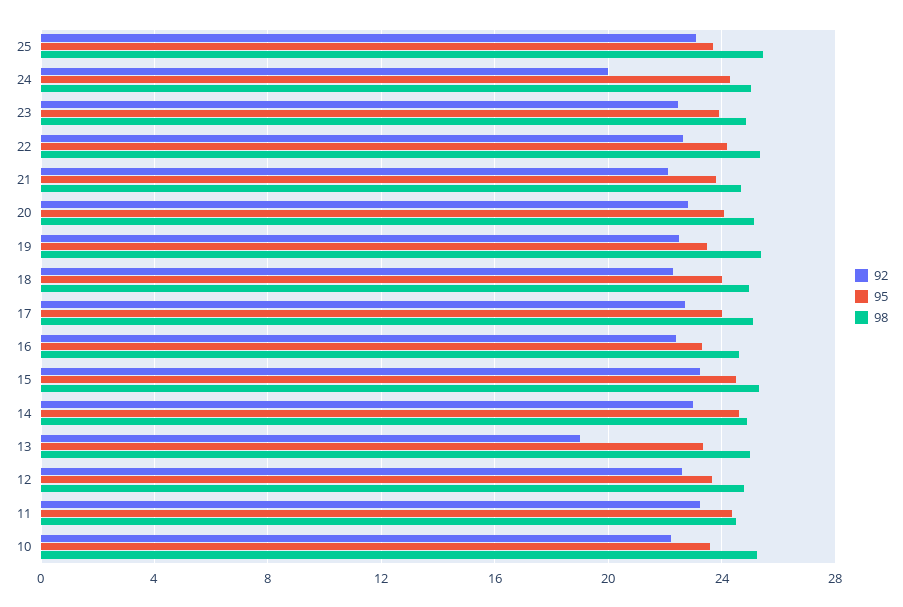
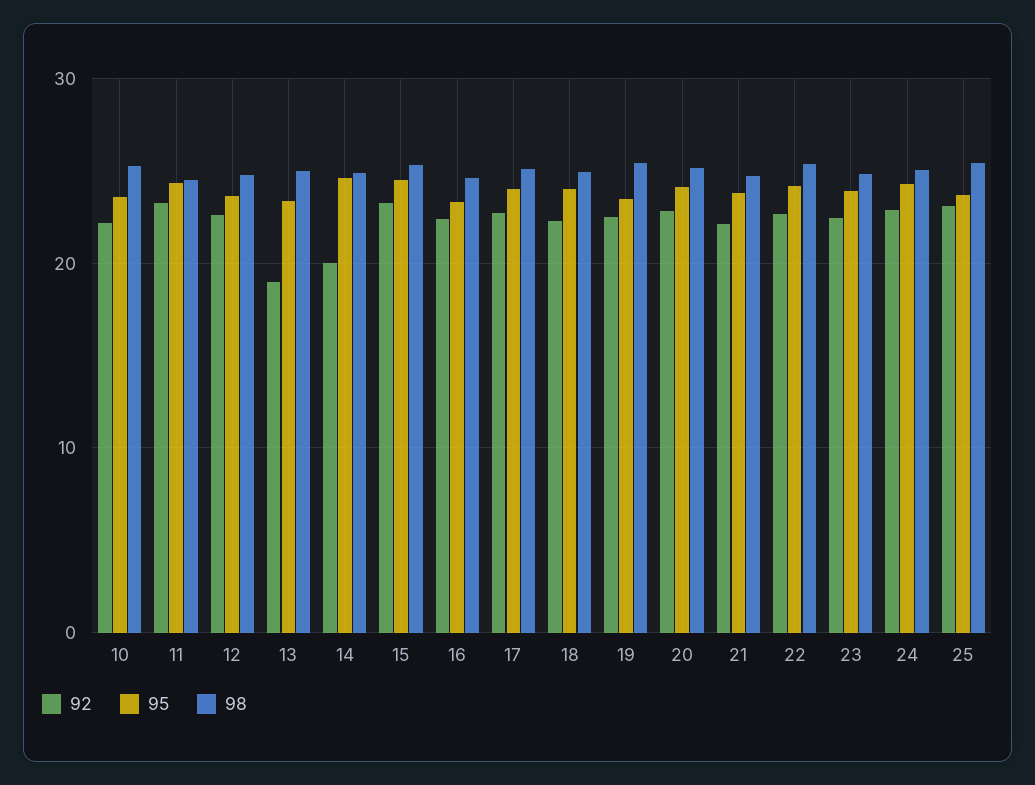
  {
    "92": {
      "25": 23,
-     "24": 20,
+     "24": 23,
      "23": 22.5,
      "22": 22.5,
      "21": 22,
      "20": 23,
      "19": 22.5,
      "18": 22.5,
      "17": 22.5,
      "16": 22.5,
      "15": 23.5,
-     "14": 23,
+     "14": 20,
      "13": 19,
      "12": 22.5,
      "11": 23.5,
      "10": 22
    },
    "95": {
      "25": 23.5,
      "24": 24.5,
      "23": 24,
      "22": 24,
      "21": 24,
      "20": 24,
      "19": 23.5,
      "18": 24,
      "17": 24,
      "16": 23.5,
      "15": 24.5,
      "14": 24.5,
      "13": 23.5,
      "12": 23.5,
      "11": 24.5,
      "10": 23.5
    },
    "98": {
      "25": 25.5,
      "24": 25,
      "23": 25,
      "22": 25.5,
      "21": 24.5,
      "20": 25,
      "19": 25.5,
      "18": 25,
      "17": 25,
      "16": 24.5,
      "15": 25.5,
      "14": 25,
      "13": 25,
      "12": 25,
      "11": 24.5,
      "10": 25.5
    }
  }

